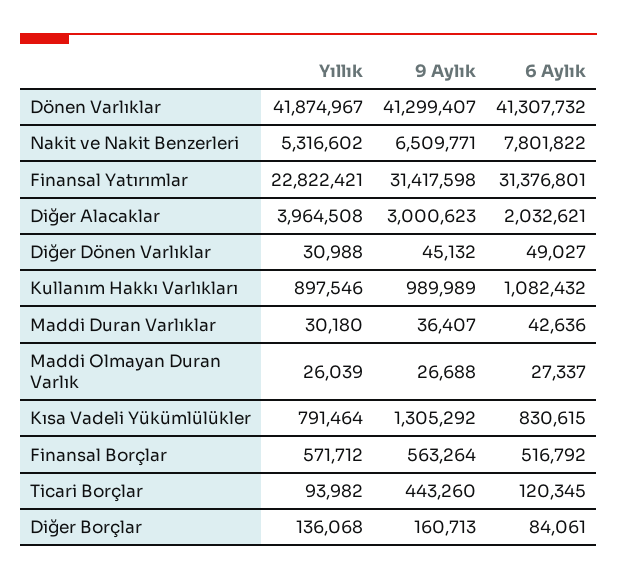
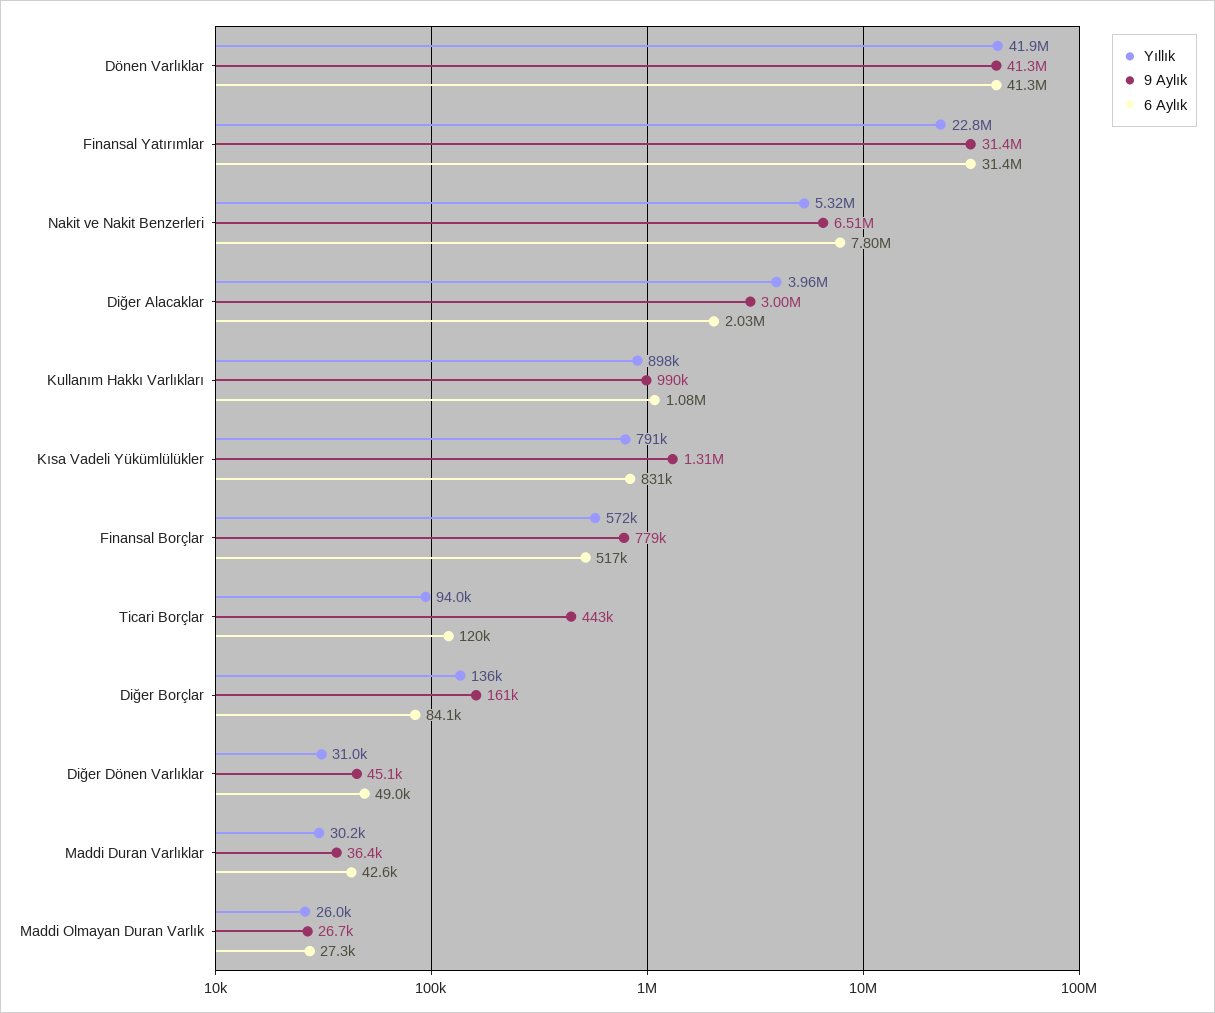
  {
    "Yıllık": {
      "Dönen Varlıklar": 41874967,
      "Nakit ve Nakit Benzerleri": 5316602,
      "Finansal Yatırımlar": 22822421,
      "Diğer Alacaklar": 3964508,
      "Diğer Dönen Varlıklar": 30988,
      "Kullanım Hakkı Varlıkları": 897546,
      "Maddi Duran Varlıklar": 30180,
      "Maddi Olmayan Duran Varlık": 26039,
      "Kısa Vadeli Yükümlülükler": 791464,
      "Finansal Borçlar": 571712,
      "Ticari Borçlar": 93982,
      "Diğer Borçlar": 136068
    },
    "9 Aylık": {
      "Dönen Varlıklar": 41299407,
      "Nakit ve Nakit Benzerleri": 6509771,
      "Finansal Yatırımlar": 31417598,
      "Diğer Alacaklar": 3000623,
      "Diğer Dönen Varlıklar": 45132,
      "Kullanım Hakkı Varlıkları": 989989,
      "Maddi Duran Varlıklar": 36407,
      "Maddi Olmayan Duran Varlık": 26688,
      "Kısa Vadeli Yükümlülükler": 1305292,
-     "Finansal Borçlar": 563264,
+     "Finansal Borçlar": 779000,
      "Ticari Borçlar": 443260,
      "Diğer Borçlar": 160713
    },
    "6 Aylık": {
      "Dönen Varlıklar": 41307732,
      "Nakit ve Nakit Benzerleri": 7801822,
      "Finansal Yatırımlar": 31376801,
      "Diğer Alacaklar": 2032621,
      "Diğer Dönen Varlıklar": 49027,
      "Kullanım Hakkı Varlıkları": 1082432,
      "Maddi Duran Varlıklar": 42636,
      "Maddi Olmayan Duran Varlık": 27337,
      "Kısa Vadeli Yükümlülükler": 830615,
      "Finansal Borçlar": 516792,
      "Ticari Borçlar": 120345,
      "Diğer Borçlar": 84061
    }
  }

